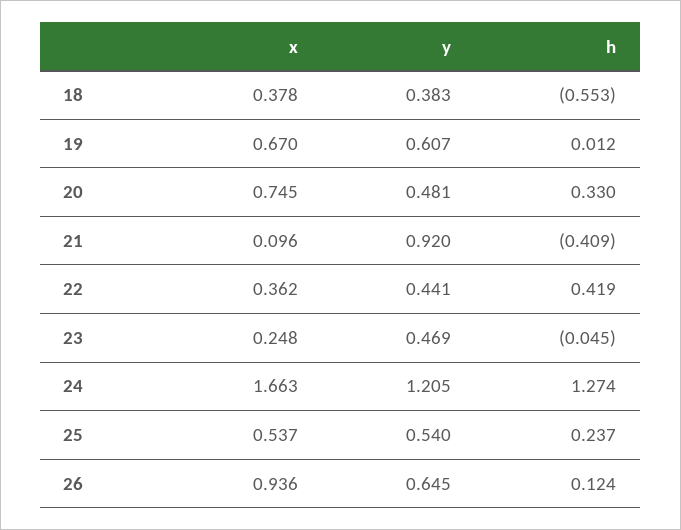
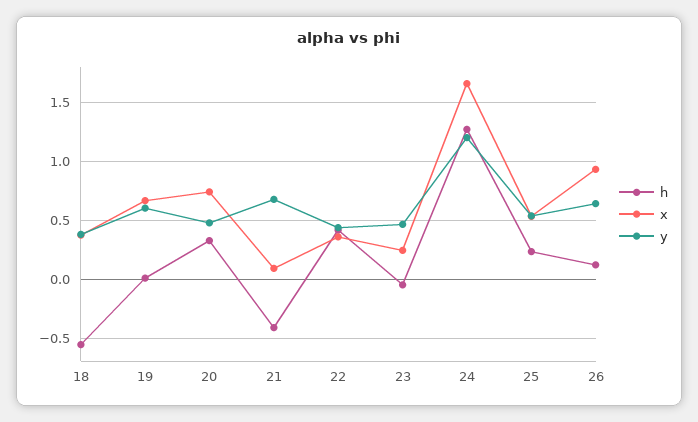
  {
    "x": {
      "18": 0.378,
      "19": 0.67,
      "20": 0.745,
      "21": 0.096,
      "22": 0.362,
      "23": 0.248,
      "24": 1.663,
      "25": 0.537,
      "26": 0.936
    },
    "y": {
      "18": 0.383,
      "19": 0.607,
      "20": 0.481,
-     "21": 0.92,
+     "21": 0.7,
      "22": 0.441,
      "23": 0.469,
      "24": 1.205,
      "25": 0.54,
      "26": 0.645
    },
    "h": {
      "18": -0.553,
      "19": 0.012,
      "20": 0.33,
      "21": -0.409,
      "22": 0.419,
      "23": -0.045,
      "24": 1.274,
      "25": 0.237,
      "26": 0.124
    }
  }

